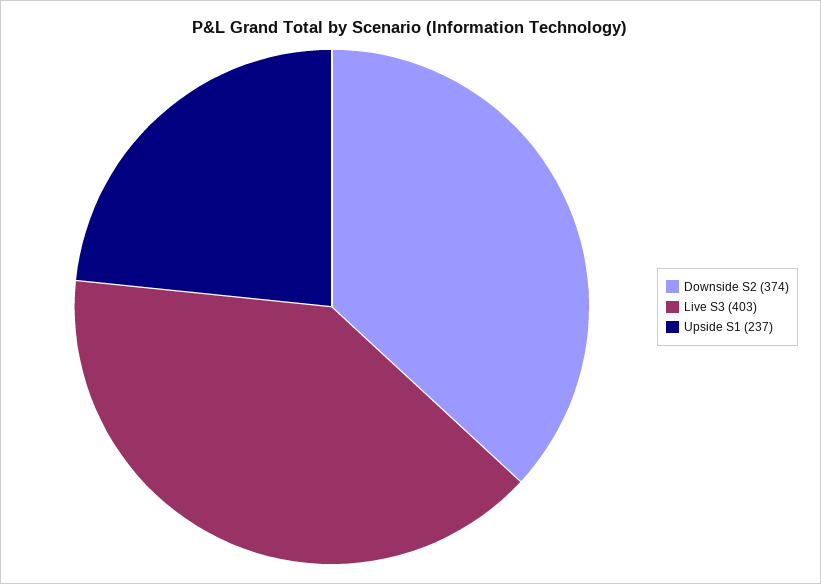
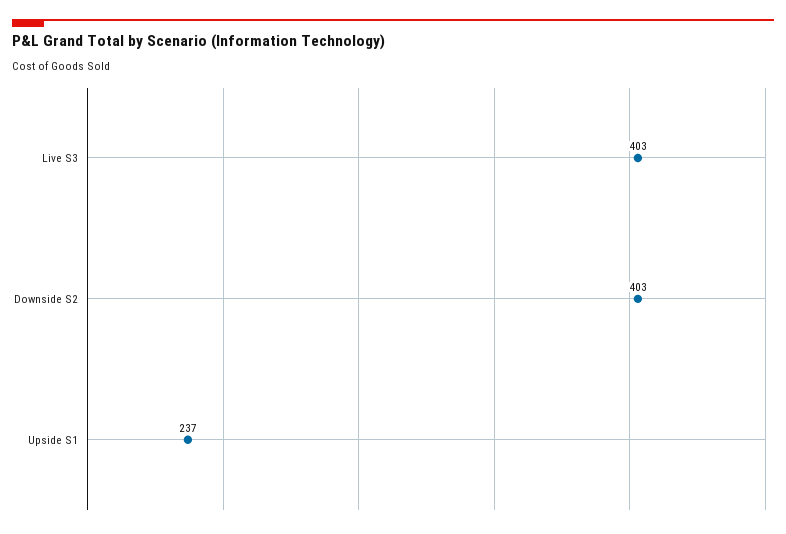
  {
-   "Downside S2": 374,
+   "Downside S2": 403,
    "Live S3": 403,
    "Upside S1": 237
  }

